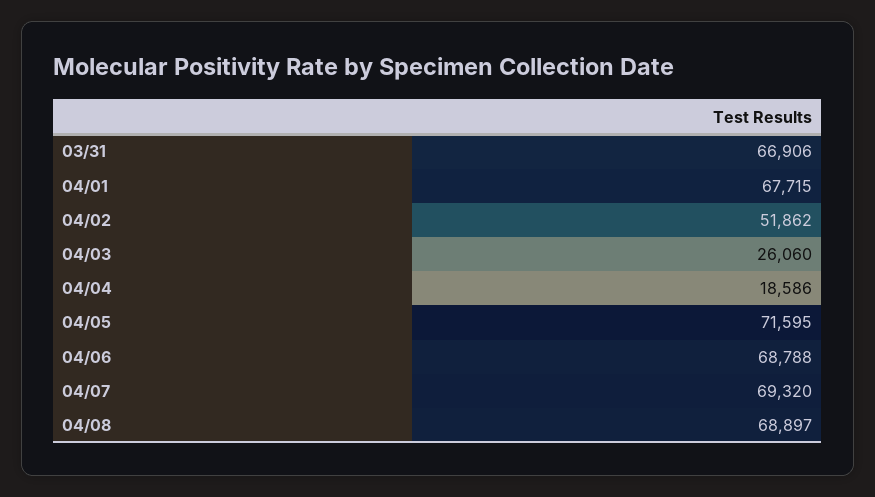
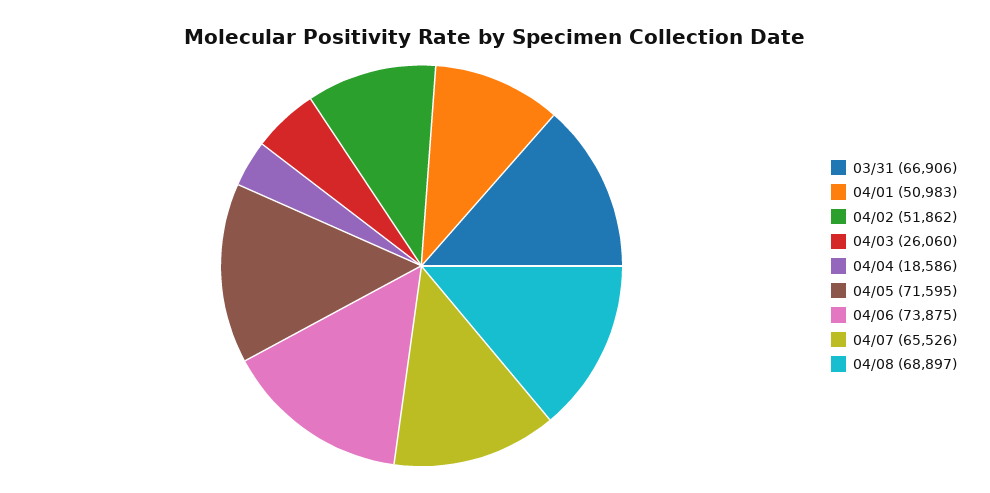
  {
    "03/31": 66906,
-   "04/01": 67715,
+   "04/01": 50983,
    "04/02": 51862,
    "04/03": 26060,
    "04/04": 18586,
    "04/05": 71595,
-   "04/06": 68788,
+   "04/06": 73875,
-   "04/07": 69320,
+   "04/07": 65526,
    "04/08": 68897
  }

